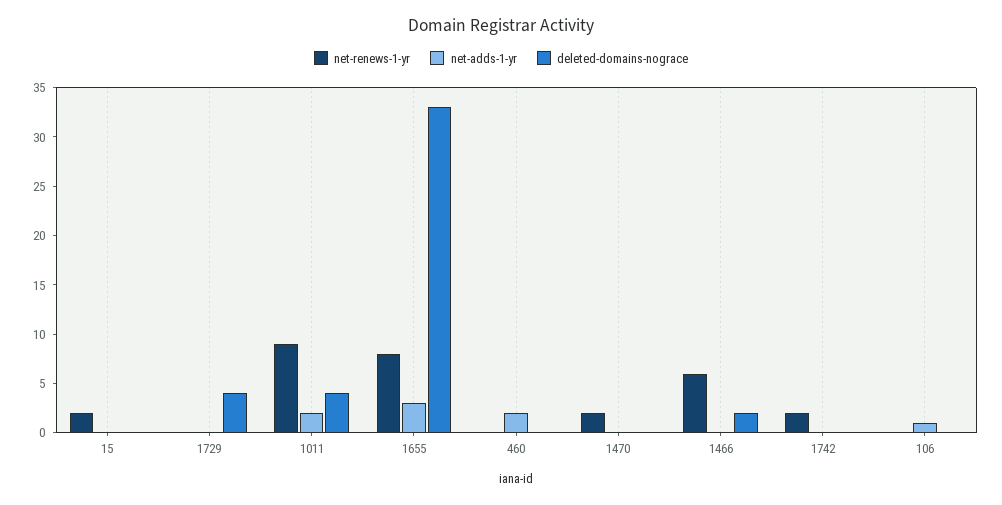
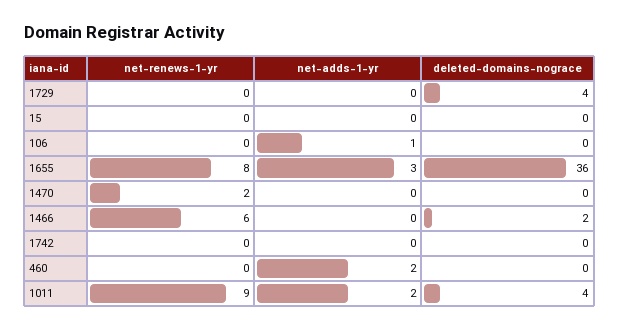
  {
    "net-renews-1-yr": {
-     "15": 2,
+     "15": 0,
      "1729": 0,
      "1011": 9,
      "1655": 8,
      "460": 0,
      "1470": 2,
      "1466": 6,
-     "1742": 2,
+     "1742": 0,
      "106": 0
    },
    "net-adds-1-yr": {
      "15": 0,
      "1729": 0,
      "1011": 2,
      "1655": 3,
      "460": 2,
      "1470": 0,
      "1466": 0,
      "1742": 0,
      "106": 1
    },
    "deleted-domains-nograce": {
      "15": 0,
      "1729": 4,
      "1011": 4,
-     "1655": 33,
+     "1655": 36,
      "460": 0,
      "1470": 0,
      "1466": 2,
      "1742": 0,
      "106": 0
    }
  }

